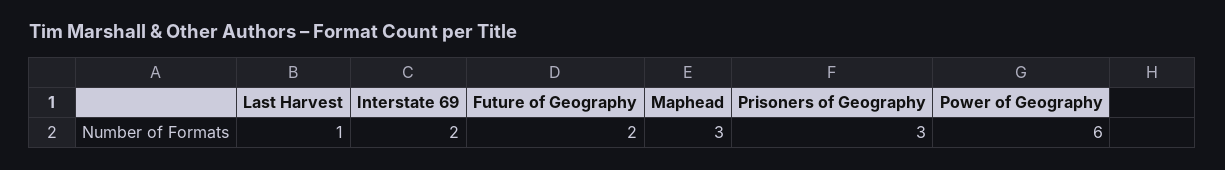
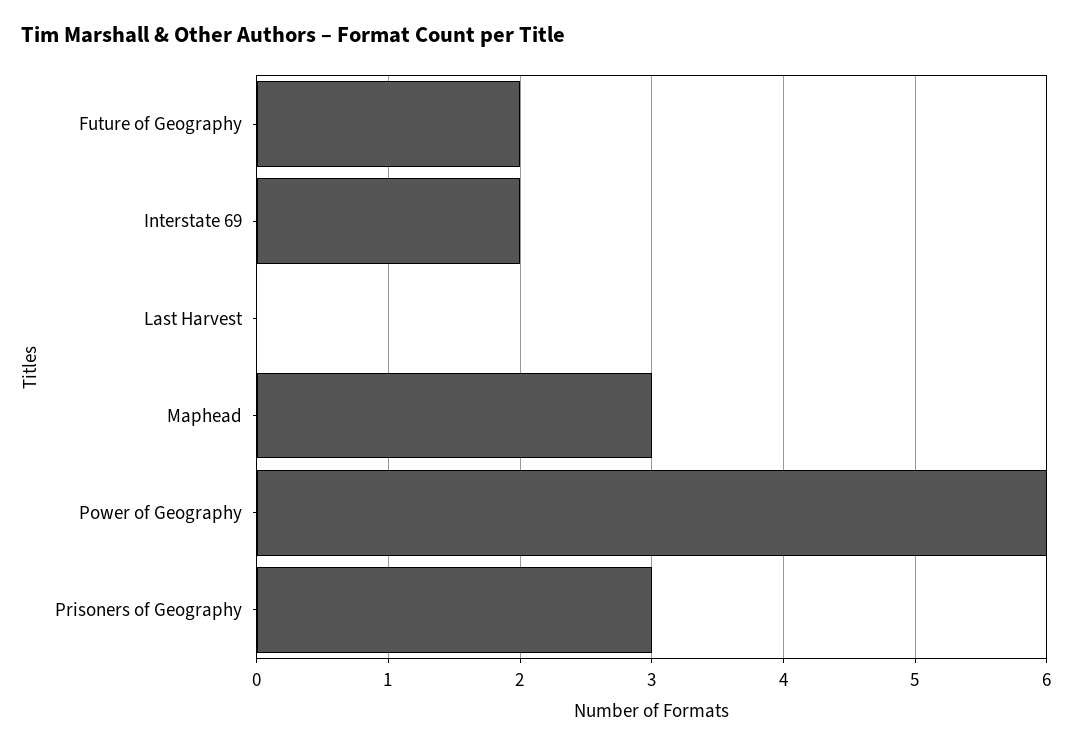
  {
-   "Last Harvest": 1,
+   "Last Harvest": 0,
    "Interstate 69": 2,
    "Future of Geography": 2,
    "Maphead": 3,
    "Prisoners of Geography": 3,
    "Power of Geography": 6
  }

